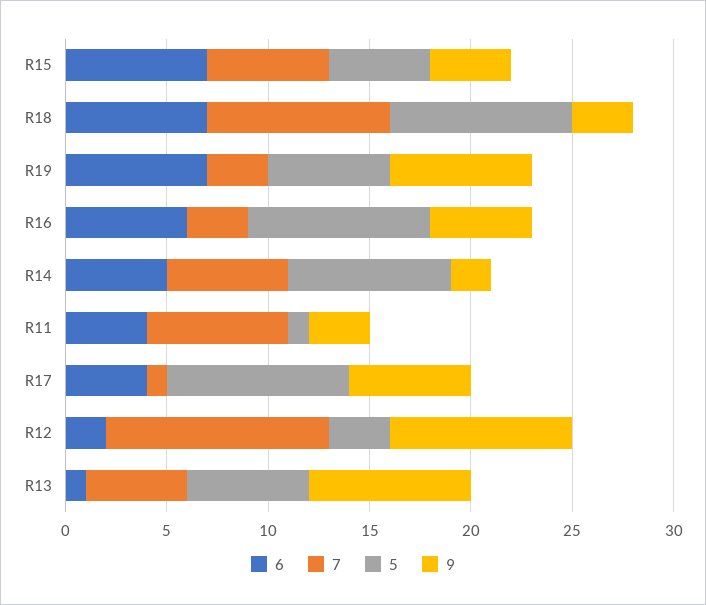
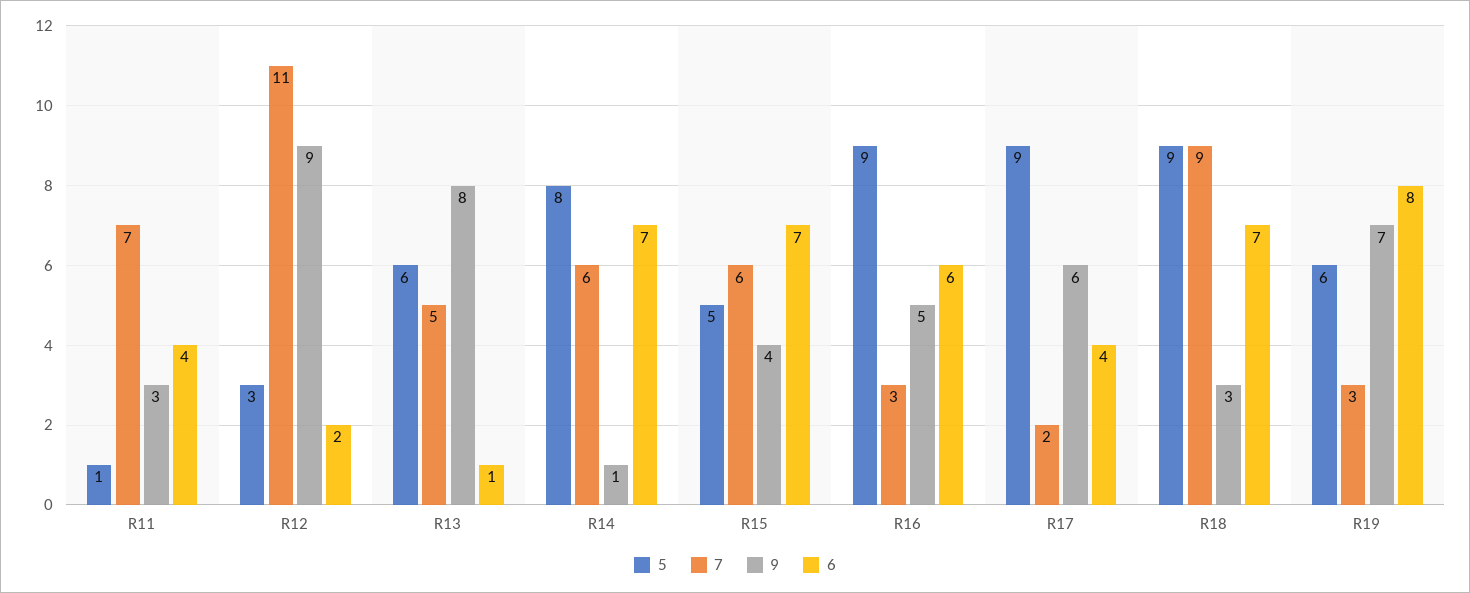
  {
    "6": {
      "R15": 7,
      "R18": 7,
-     "R19": 7,
+     "R19": 8,
      "R16": 6,
-     "R14": 5,
+     "R14": 7,
      "R11": 4,
      "R17": 4,
      "R12": 2,
      "R13": 1
    },
    "7": {
      "R15": 6,
      "R18": 9,
      "R19": 3,
      "R16": 3,
      "R14": 6,
      "R11": 7,
-     "R17": 1,
+     "R17": 2,
      "R12": 11,
      "R13": 5
    },
    "5": {
      "R15": 5,
      "R18": 9,
      "R19": 6,
      "R16": 9,
      "R14": 8,
      "R11": 1,
      "R17": 9,
      "R12": 3,
      "R13": 6
    },
    "9": {
      "R15": 4,
      "R18": 3,
      "R19": 7,
      "R16": 5,
-     "R14": 2,
+     "R14": 1,
      "R11": 3,
      "R17": 6,
      "R12": 9,
      "R13": 8
    }
  }

